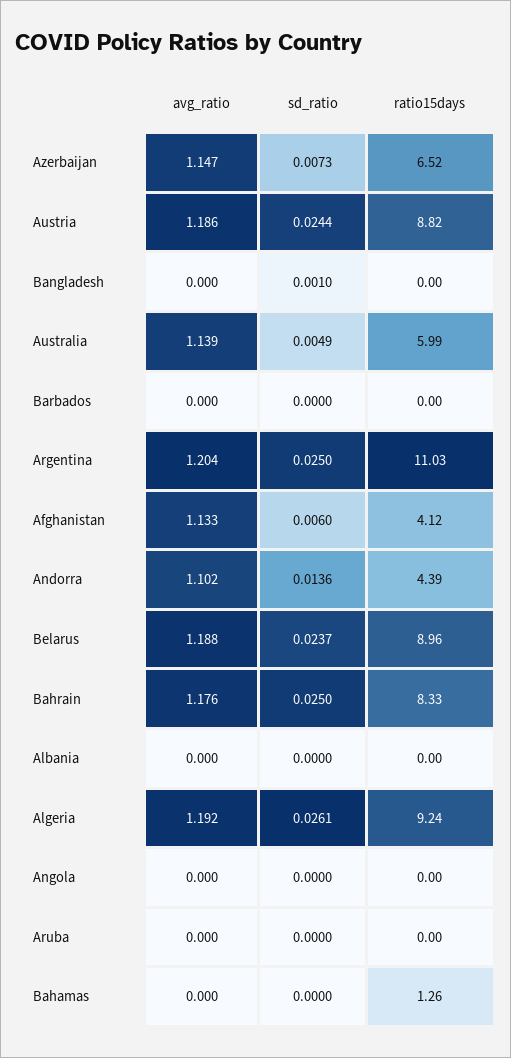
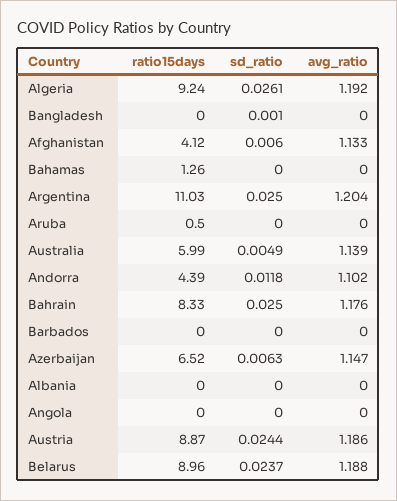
  {
    "avg_ratio": {
      "Azerbaijan": 1.147,
      "Austria": 1.186,
      "Bangladesh": 0,
      "Australia": 1.139,
      "Barbados": 0,
      "Argentina": 1.204,
      "Afghanistan": 1.133,
      "Andorra": 1.102,
      "Belarus": 1.188,
      "Bahrain": 1.176,
      "Albania": 0,
      "Algeria": 1.192,
      "Angola": 0,
      "Aruba": 0,
      "Bahamas": 0
    },
    "sd_ratio": {
-     "Azerbaijan": 0.0073,
+     "Azerbaijan": 0.0063,
      "Austria": 0.0244,
      "Bangladesh": 0.001,
      "Australia": 0.0049,
      "Barbados": 0,
      "Argentina": 0.025,
      "Afghanistan": 0.006,
-     "Andorra": 0.0136,
+     "Andorra": 0.0118,
      "Belarus": 0.0237,
      "Bahrain": 0.025,
      "Albania": 0,
      "Algeria": 0.0261,
      "Angola": 0,
      "Aruba": 0,
      "Bahamas": 0
    },
    "ratio15days": {
      "Azerbaijan": 6.52,
-     "Austria": 8.82,
+     "Austria": 8.87,
      "Bangladesh": 0,
      "Australia": 5.99,
      "Barbados": 0,
      "Argentina": 11.03,
      "Afghanistan": 4.12,
      "Andorra": 4.39,
      "Belarus": 8.96,
      "Bahrain": 8.33,
      "Albania": 0,
      "Algeria": 9.24,
      "Angola": 0,
-     "Aruba": 0,
+     "Aruba": 0.5,
      "Bahamas": 1.26
    }
  }

